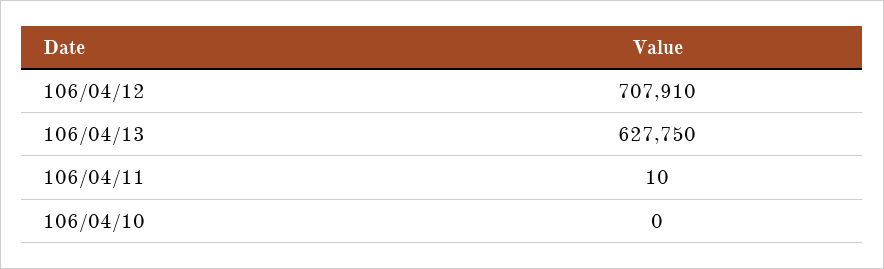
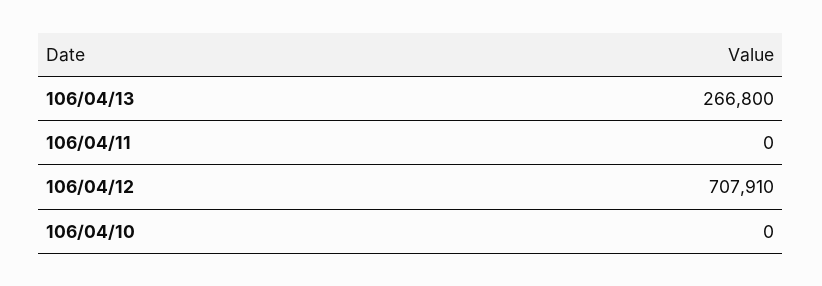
  {
    "106/04/12": 707910,
-   "106/04/13": 627750,
+   "106/04/13": 266800,
-   "106/04/11": 10,
+   "106/04/11": 0,
    "106/04/10": 0
  }

